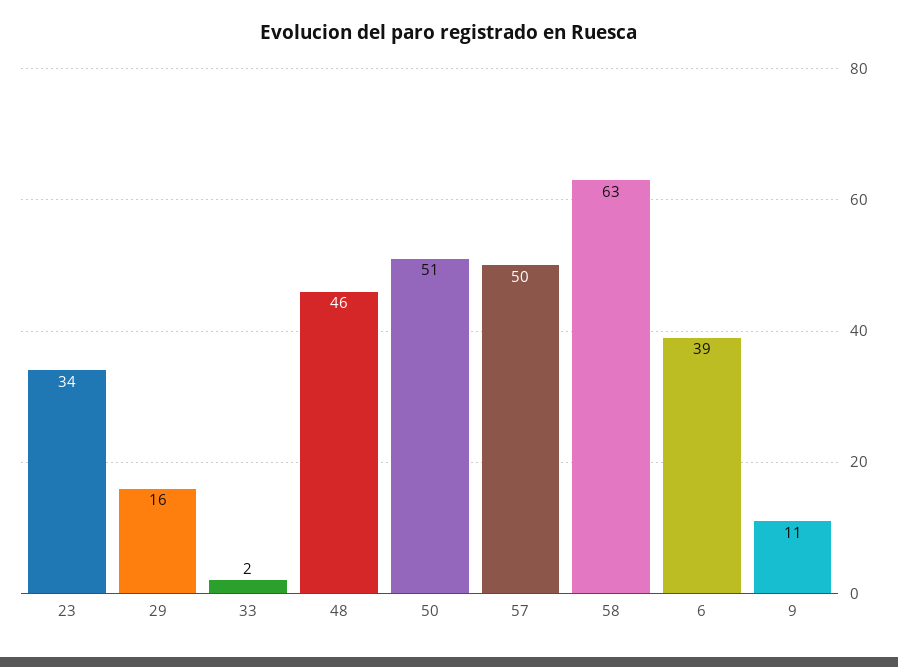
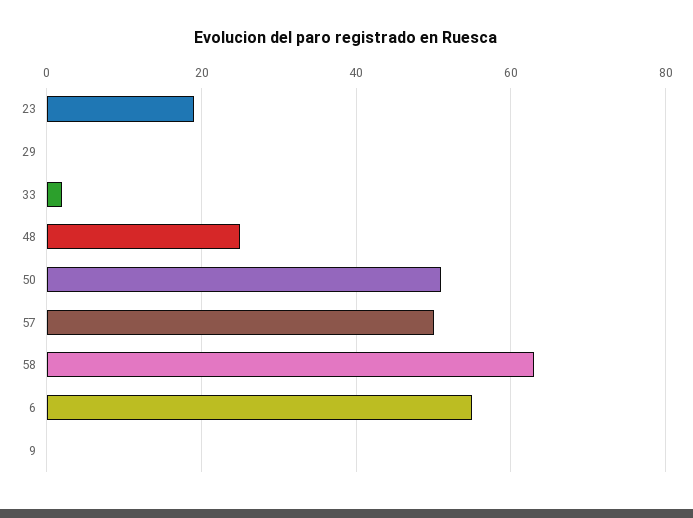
  {
-   "23": 34,
+   "23": 20,
-   "29": 16,
+   "29": 0,
    "33": 2,
-   "48": 46,
+   "48": 25,
    "50": 51,
    "57": 50,
    "58": 63,
-   "6": 39,
+   "6": 55,
-   "9": 11
+   "9": 0
  }

